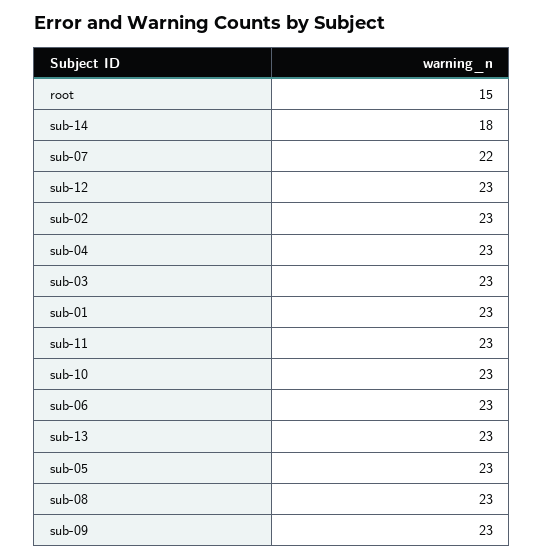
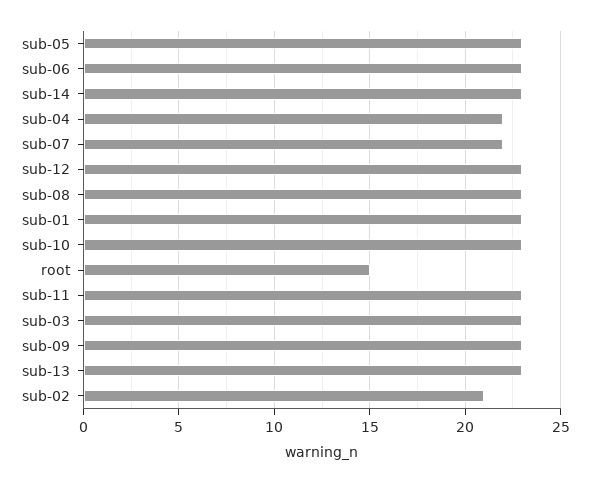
  {
    "root": 15,
-   "sub-14": 18,
+   "sub-14": 23,
    "sub-07": 22,
    "sub-12": 23,
-   "sub-02": 23,
+   "sub-02": 21,
-   "sub-04": 23,
+   "sub-04": 22,
    "sub-03": 23,
    "sub-01": 23,
    "sub-11": 23,
    "sub-10": 23,
    "sub-06": 23,
    "sub-13": 23,
    "sub-05": 23,
    "sub-08": 23,
    "sub-09": 23
  }

